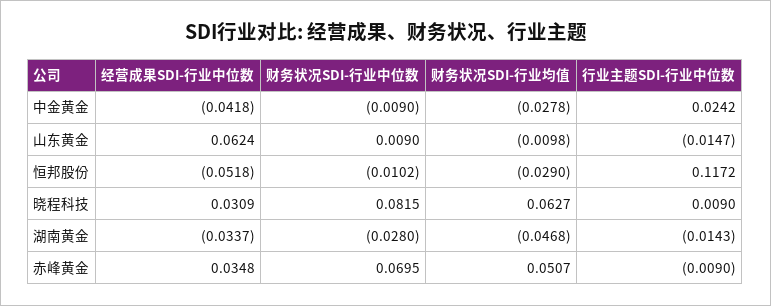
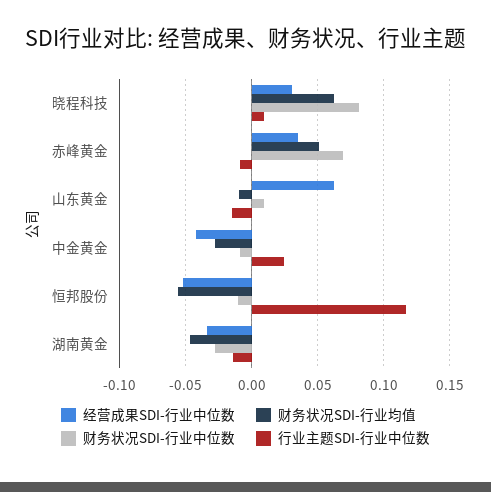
  {
    "经营成果SDI-行业中位数": {
      "中金黄金": -0.0418,
      "山东黄金": 0.0624,
      "恒邦股份": -0.0518,
      "晓程科技": 0.0309,
      "湖南黄金": -0.0337,
      "赤峰黄金": 0.0348
    },
    "财务状况SDI-行业中位数": {
      "中金黄金": -0.009,
      "山东黄金": 0.009,
      "恒邦股份": -0.0102,
      "晓程科技": 0.0815,
      "湖南黄金": -0.028,
      "赤峰黄金": 0.0695
    },
    "财务状况SDI-行业均值": {
      "中金黄金": -0.0278,
      "山东黄金": -0.0098,
-     "恒邦股份": -0.029,
+     "恒邦股份": -0.055,
      "晓程科技": 0.0627,
      "湖南黄金": -0.0468,
      "赤峰黄金": 0.0507
    },
    "行业主题SDI-行业中位数": {
      "中金黄金": 0.0242,
      "山东黄金": -0.0147,
      "恒邦股份": 0.1172,
      "晓程科技": 0.009,
      "湖南黄金": -0.0143,
      "赤峰黄金": -0.009
    }
  }

